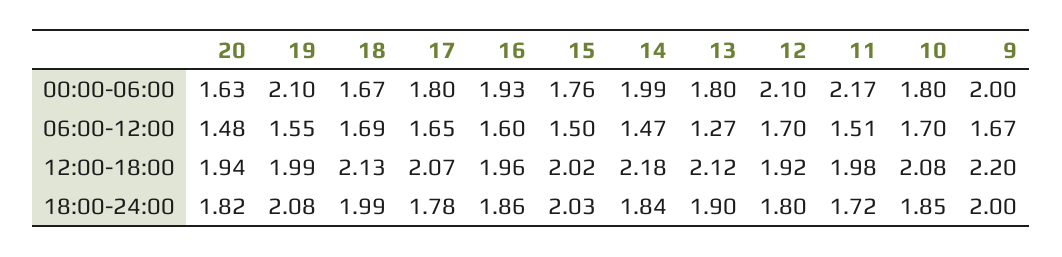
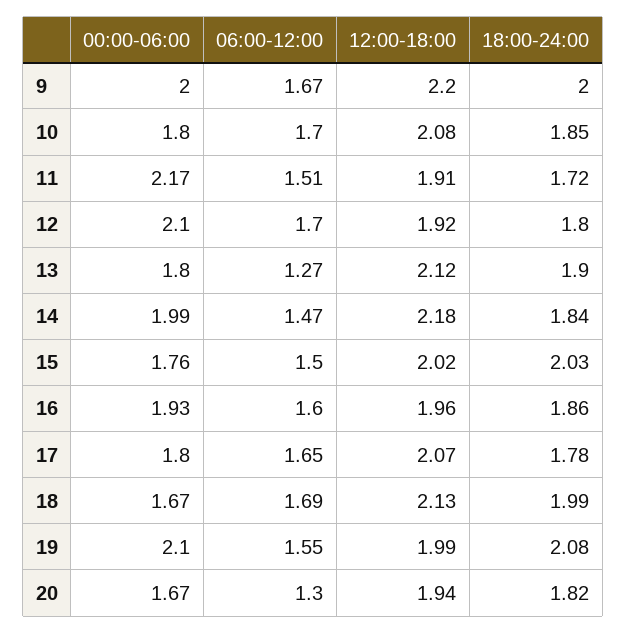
  {
    "20": {
-     "00:00-06:00": 1.63,
+     "00:00-06:00": 1.67,
-     "06:00-12:00": 1.48,
+     "06:00-12:00": 1.3,
      "12:00-18:00": 1.94,
      "18:00-24:00": 1.82
    },
    "19": {
      "00:00-06:00": 2.1,
      "06:00-12:00": 1.55,
      "12:00-18:00": 1.99,
      "18:00-24:00": 2.08
    },
    "18": {
      "00:00-06:00": 1.67,
      "06:00-12:00": 1.69,
      "12:00-18:00": 2.13,
      "18:00-24:00": 1.99
    },
    "17": {
      "00:00-06:00": 1.8,
      "06:00-12:00": 1.65,
      "12:00-18:00": 2.07,
      "18:00-24:00": 1.78
    },
    "16": {
      "00:00-06:00": 1.93,
      "06:00-12:00": 1.6,
      "12:00-18:00": 1.96,
      "18:00-24:00": 1.86
    },
    "15": {
      "00:00-06:00": 1.76,
      "06:00-12:00": 1.5,
      "12:00-18:00": 2.02,
      "18:00-24:00": 2.03
    },
    "14": {
      "00:00-06:00": 1.99,
      "06:00-12:00": 1.47,
      "12:00-18:00": 2.18,
      "18:00-24:00": 1.84
    },
    "13": {
      "00:00-06:00": 1.8,
      "06:00-12:00": 1.27,
      "12:00-18:00": 2.12,
      "18:00-24:00": 1.9
    },
    "12": {
      "00:00-06:00": 2.1,
      "06:00-12:00": 1.7,
      "12:00-18:00": 1.92,
      "18:00-24:00": 1.8
    },
    "11": {
      "00:00-06:00": 2.17,
      "06:00-12:00": 1.51,
-     "12:00-18:00": 1.98,
+     "12:00-18:00": 1.91,
      "18:00-24:00": 1.72
    },
    "10": {
      "00:00-06:00": 1.8,
      "06:00-12:00": 1.7,
      "12:00-18:00": 2.08,
      "18:00-24:00": 1.85
    },
    "9": {
      "00:00-06:00": 2,
      "06:00-12:00": 1.67,
      "12:00-18:00": 2.2,
      "18:00-24:00": 2
    }
  }

